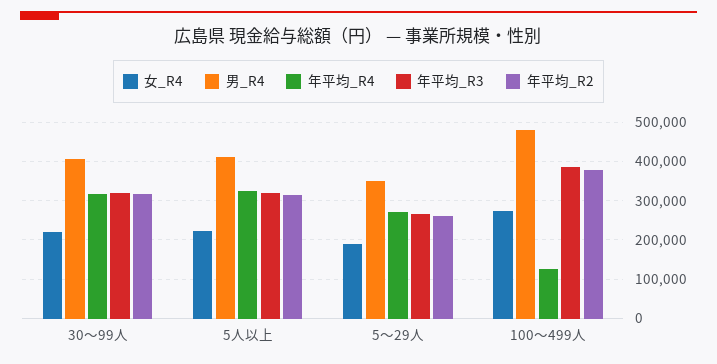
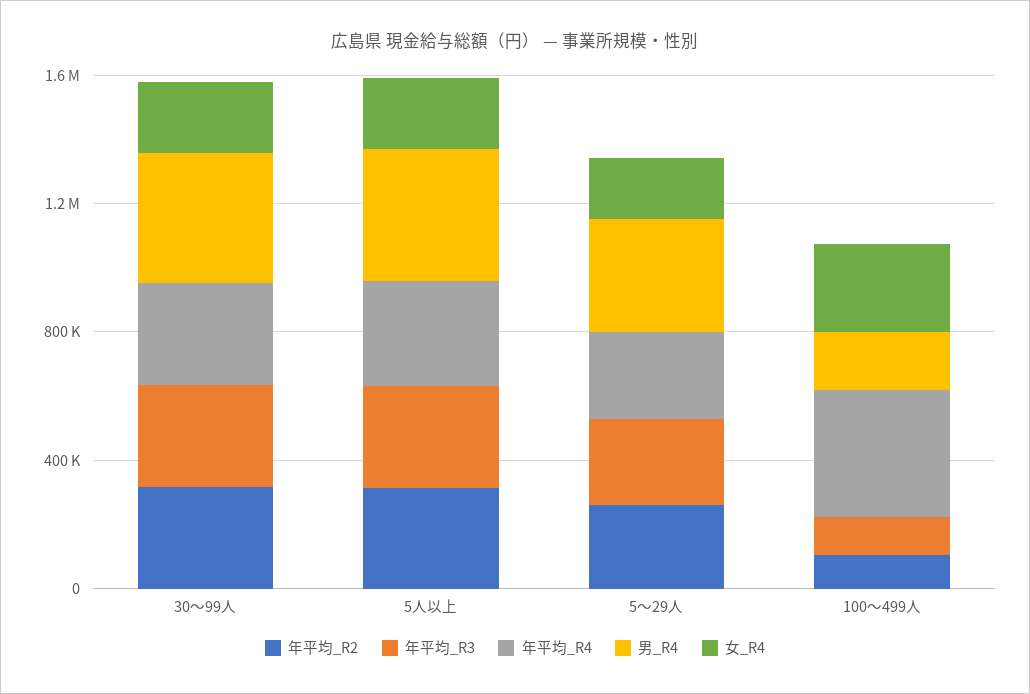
  {
    "女_R4": {
      "30～99人": 220000,
      "5人以上": 220000,
      "5～29人": 200000,
      "100～499人": 280000
    },
    "男_R4": {
      "30～99人": 400000,
      "5人以上": 420000,
      "5～29人": 360000,
-     "100～499人": 480000
+     "100～499人": 200000
    },
    "年平均_R4": {
      "30～99人": 320000,
      "5人以上": 320000,
      "5～29人": 280000,
-     "100～499人": 120000
+     "100～499人": 400000
    },
    "年平均_R3": {
      "30～99人": 320000,
      "5人以上": 320000,
      "5～29人": 260000,
-     "100～499人": 380000
+     "100～499人": 100000
    },
    "年平均_R2": {
      "30～99人": 320000,
      "5人以上": 320000,
      "5～29人": 260000,
-     "100～499人": 380000
+     "100～499人": 100000
    }
  }

